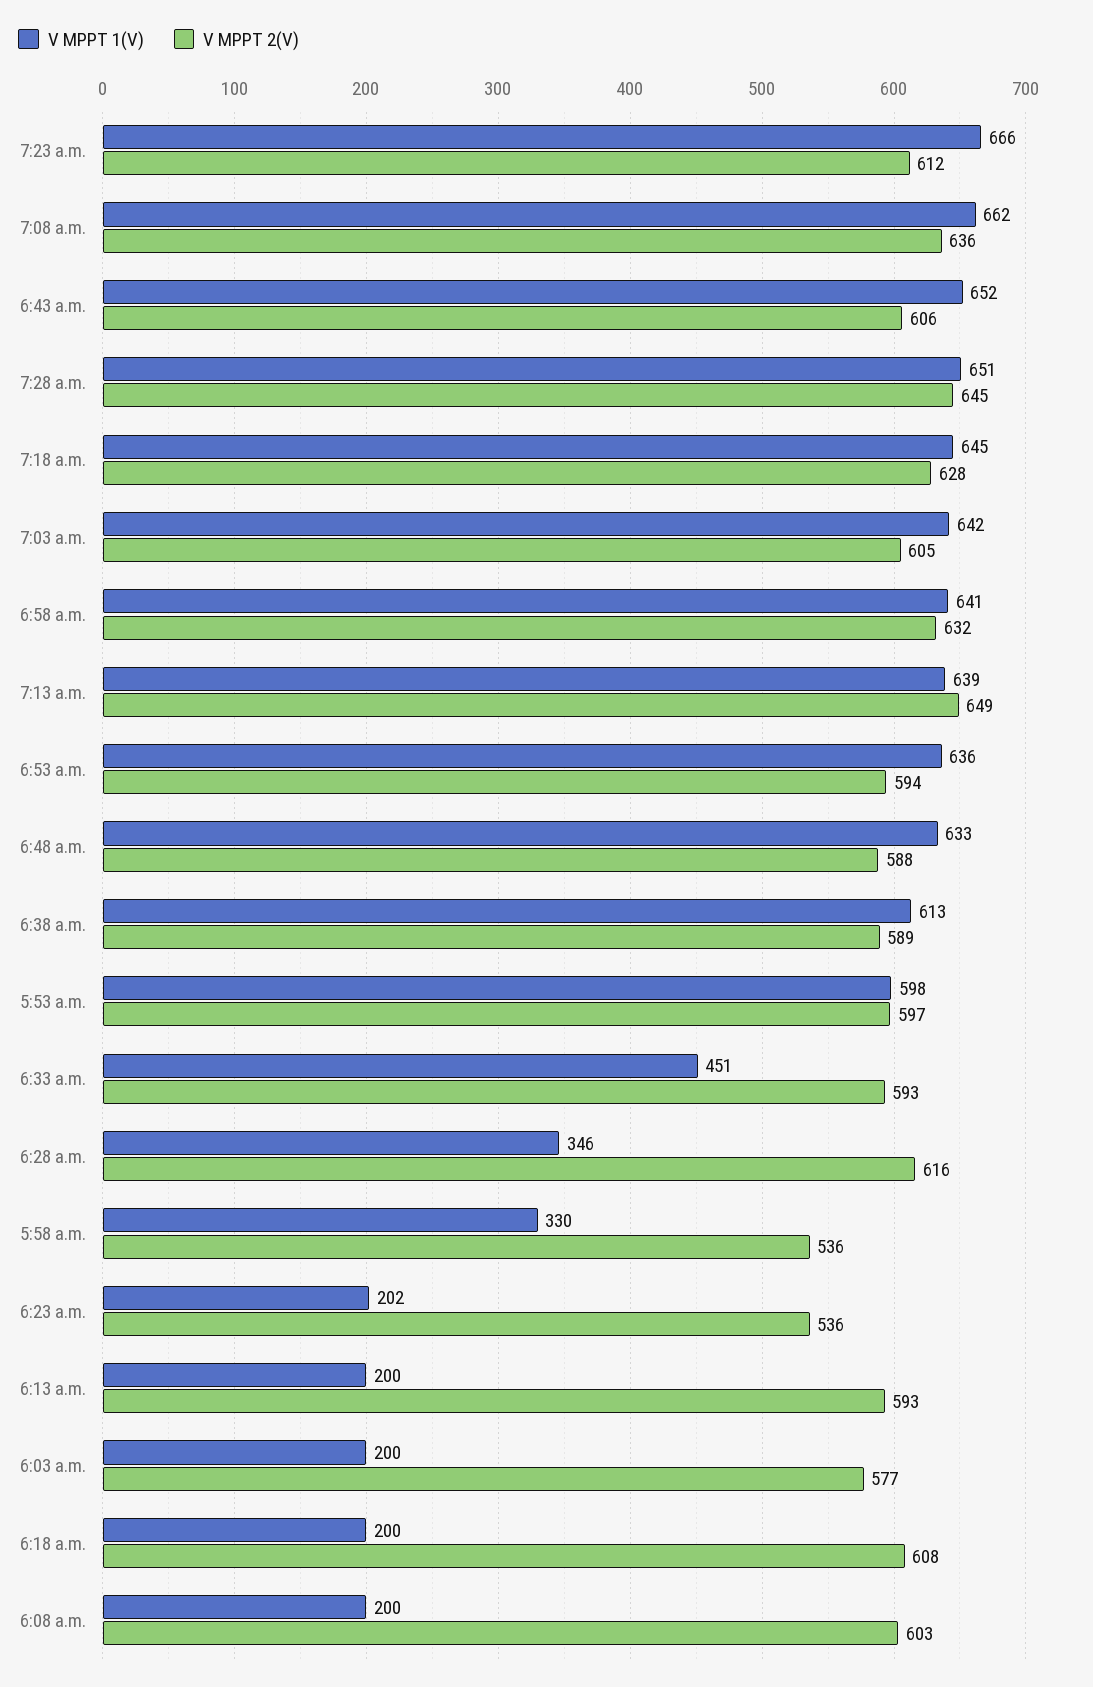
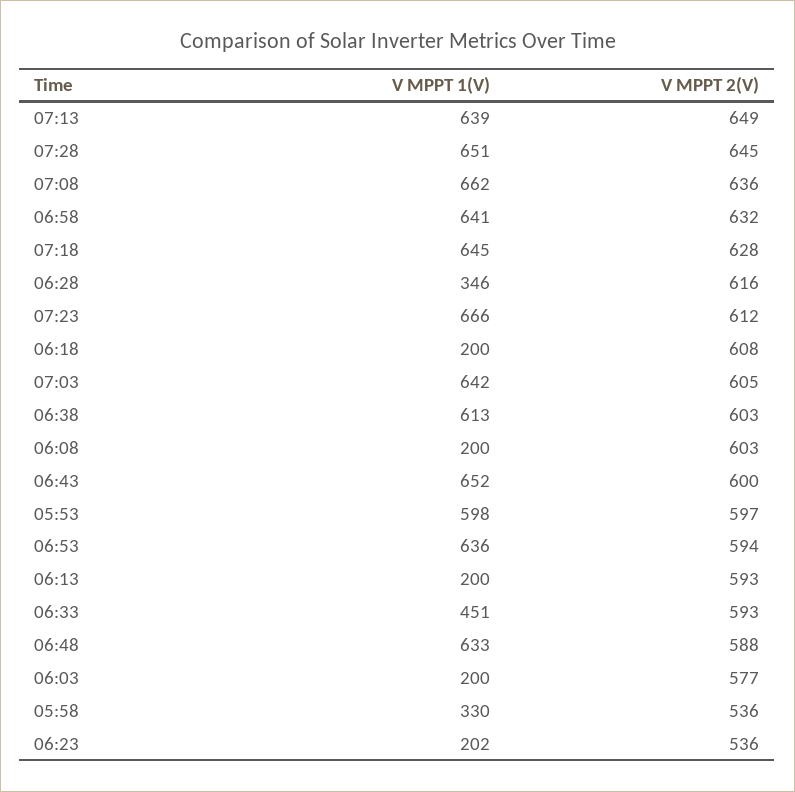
  {
    "V MPPT 1(V)": {
      "7:23 a.m.": 666,
      "7:08 a.m.": 662,
      "6:43 a.m.": 652,
      "7:28 a.m.": 651,
      "7:18 a.m.": 645,
      "7:03 a.m.": 642,
      "6:58 a.m.": 641,
      "7:13 a.m.": 639,
      "6:53 a.m.": 636,
      "6:48 a.m.": 633,
      "6:38 a.m.": 613,
      "5:53 a.m.": 598,
      "6:33 a.m.": 451,
      "6:28 a.m.": 346,
      "5:58 a.m.": 330,
      "6:23 a.m.": 202,
      "6:13 a.m.": 200,
      "6:03 a.m.": 200,
      "6:18 a.m.": 200,
      "6:08 a.m.": 200
    },
    "V MPPT 2(V)": {
      "7:23 a.m.": 612,
      "7:08 a.m.": 636,
-     "6:43 a.m.": 606,
+     "6:43 a.m.": 600,
      "7:28 a.m.": 645,
      "7:18 a.m.": 628,
      "7:03 a.m.": 605,
      "6:58 a.m.": 632,
      "7:13 a.m.": 649,
      "6:53 a.m.": 594,
      "6:48 a.m.": 588,
-     "6:38 a.m.": 589,
+     "6:38 a.m.": 603,
      "5:53 a.m.": 597,
      "6:33 a.m.": 593,
      "6:28 a.m.": 616,
      "5:58 a.m.": 536,
      "6:23 a.m.": 536,
      "6:13 a.m.": 593,
      "6:03 a.m.": 577,
      "6:18 a.m.": 608,
      "6:08 a.m.": 603
    }
  }

